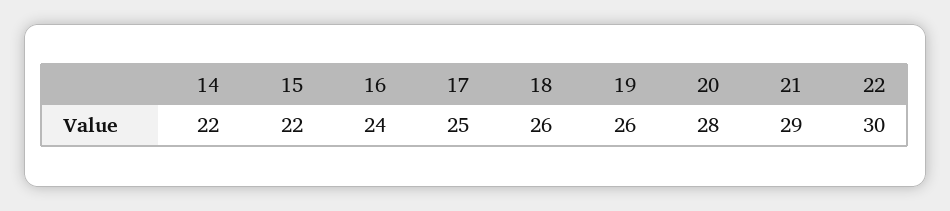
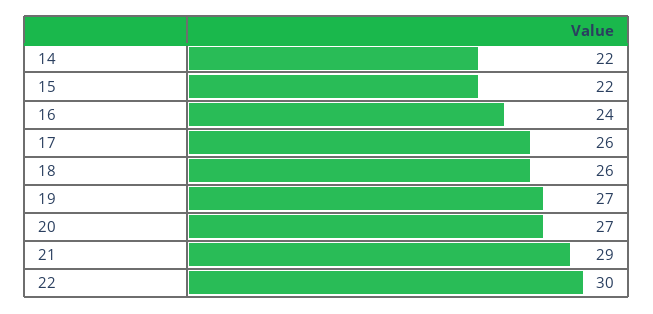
  {
    "14": 22,
    "15": 22,
    "16": 24,
-   "17": 25,
+   "17": 26,
    "18": 26,
-   "19": 26,
+   "19": 27,
-   "20": 28,
+   "20": 27,
    "21": 29,
    "22": 30
  }

